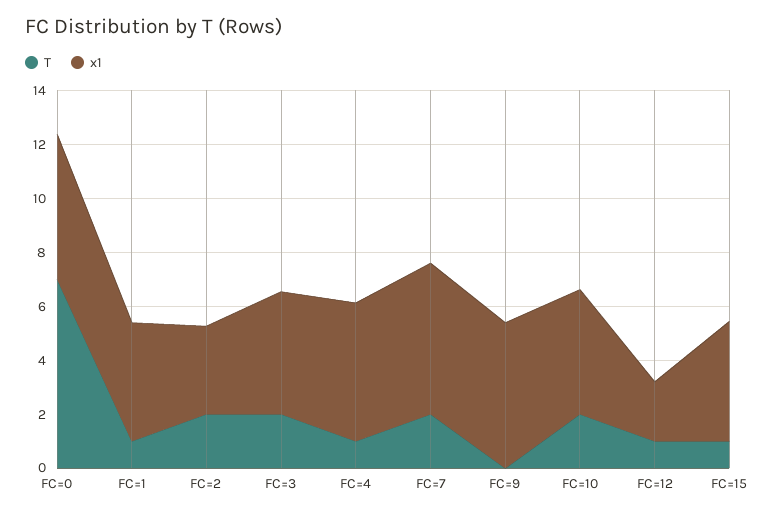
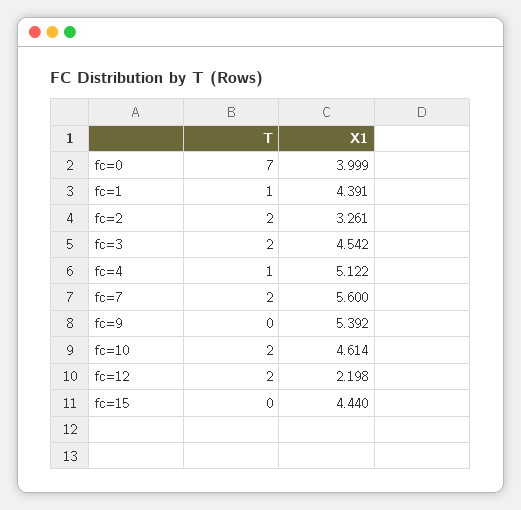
  {
    "T": {
      "FC=0": 7,
      "FC=1": 1,
      "FC=2": 2,
      "FC=3": 2,
      "FC=4": 1,
      "FC=7": 2,
      "FC=9": 0,
      "FC=10": 2,
-     "FC=12": 1,
+     "FC=12": 2,
-     "FC=15": 1
+     "FC=15": 0
    },
    "x1": {
-     "FC=0": 5.5,
+     "FC=0": 3.999,
      "FC=1": 4.391,
      "FC=2": 3.261,
      "FC=3": 4.542,
      "FC=4": 5.122,
      "FC=7": 5.6,
      "FC=9": 5.392,
      "FC=10": 4.614,
      "FC=12": 2.198,
      "FC=15": 4.44
    }
  }

